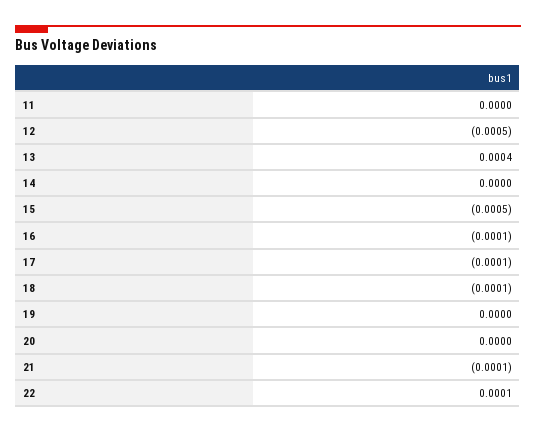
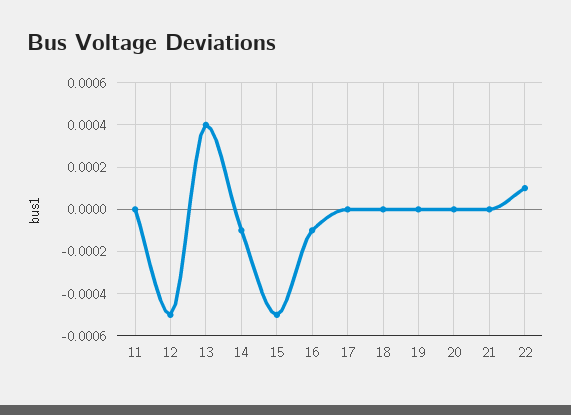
  {
    "11": 0,
    "12": -0.0005,
    "13": 0.0004,
-   "14": 0,
+   "14": -0.0001,
    "15": -0.0005,
    "16": -0.0001,
-   "17": -0.0001,
+   "17": 0,
-   "18": -0.0001,
+   "18": 0,
    "19": 0,
    "20": 0,
-   "21": -0.0001,
+   "21": 0,
    "22": 0.0001
  }

